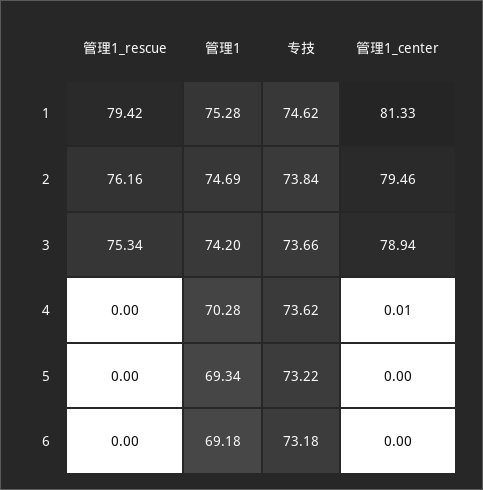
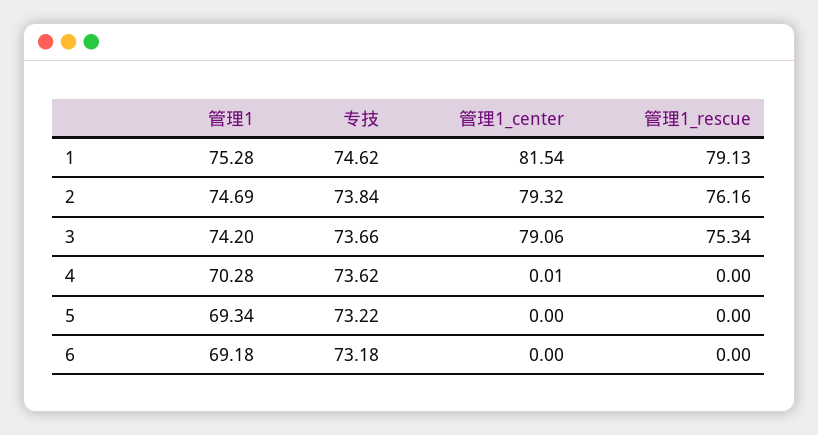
  {
    "管理1_rescue": {
-     "1": 79.42,
+     "1": 79.13,
      "2": 76.16,
      "3": 75.34,
      "4": 0,
      "5": 0,
      "6": 0
    },
    "管理1": {
      "1": 75.28,
      "2": 74.69,
      "3": 74.2,
      "4": 70.28,
      "5": 69.34,
      "6": 69.18
    },
    "专技": {
      "1": 74.62,
      "2": 73.84,
      "3": 73.66,
      "4": 73.62,
      "5": 73.22,
      "6": 73.18
    },
    "管理1_center": {
-     "1": 81.33,
+     "1": 81.54,
-     "2": 79.46,
+     "2": 79.32,
-     "3": 78.94,
+     "3": 79.06,
      "4": 0.01,
      "5": 0,
      "6": 0
    }
  }

